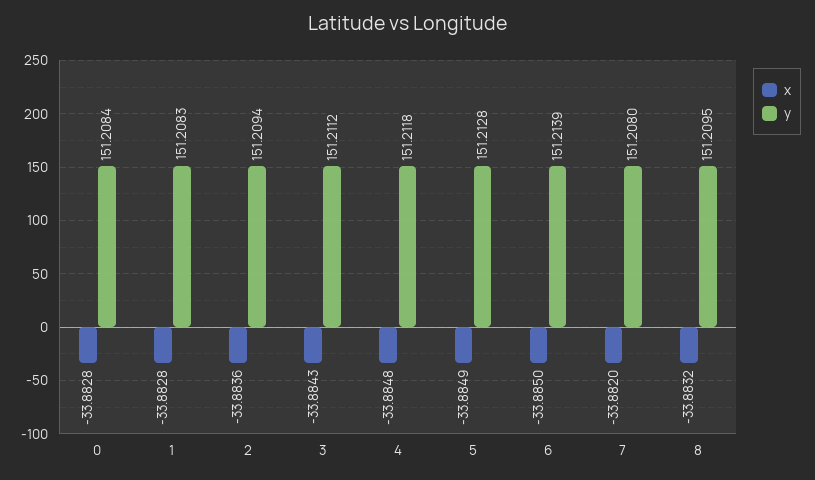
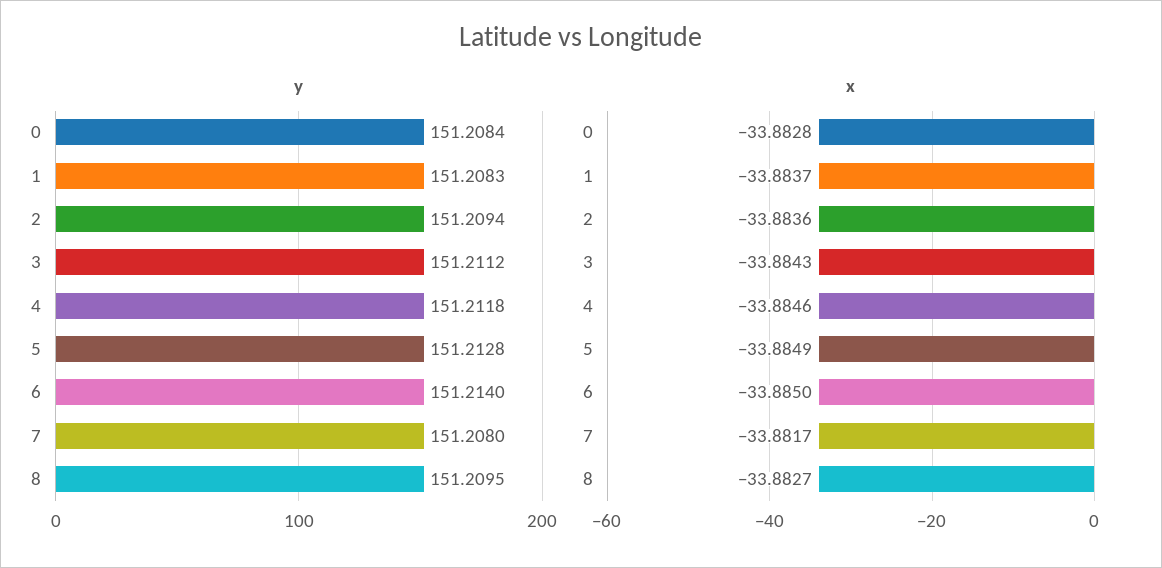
  {
    "x": {
      "0": -33.8828,
-     "1": -33.8828,
+     "1": -33.8837,
      "2": -33.8836,
      "3": -33.8843,
-     "4": -33.8848,
+     "4": -33.8846,
      "5": -33.8849,
      "6": -33.885,
-     "7": -33.882,
+     "7": -33.8817,
-     "8": -33.8832
+     "8": -33.8827
    },
    "y": {
      "0": 151.2084,
      "1": 151.2083,
      "2": 151.2094,
      "3": 151.2112,
      "4": 151.2118,
      "5": 151.2128,
-     "6": 151.2139,
+     "6": 151.214,
      "7": 151.208,
      "8": 151.2095
    }
  }

